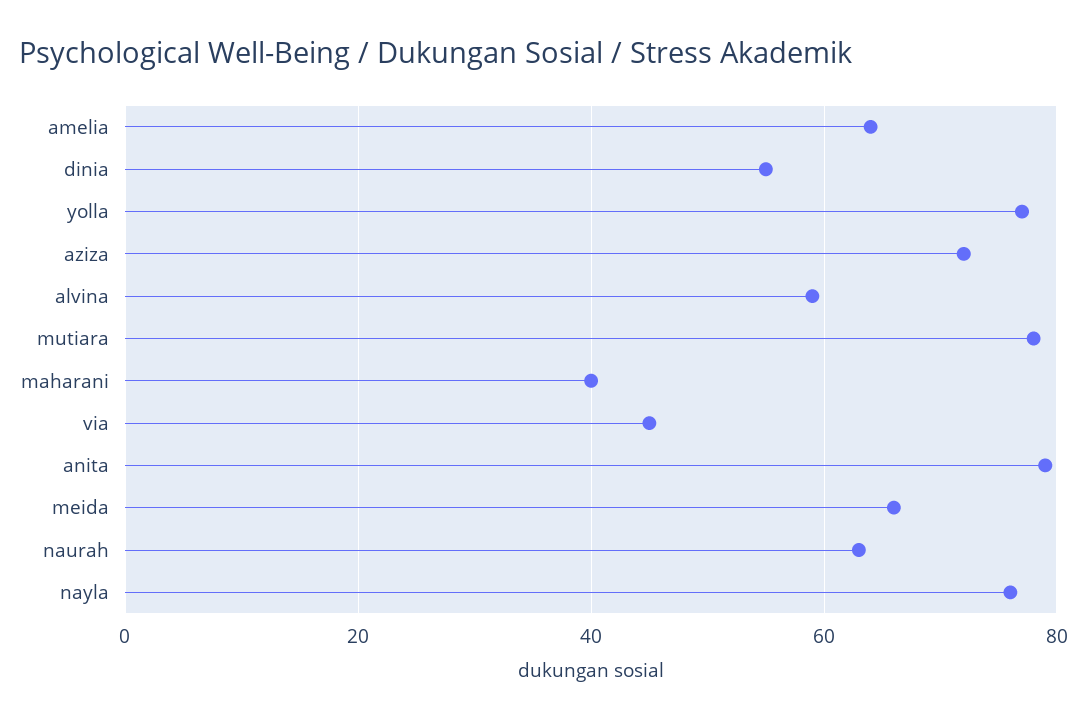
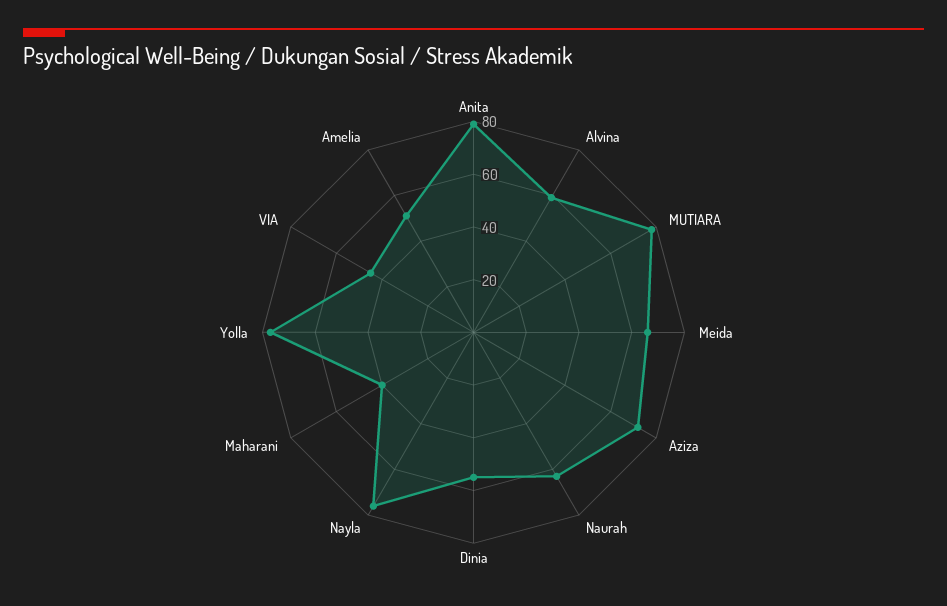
  {
-   "amelia": 65,
+   "amelia": 50,
    "dinia": 55,
    "yolla": 75,
    "aziza": 70,
    "alvina": 60,
    "mutiara": 80,
    "maharani": 40,
    "via": 45,
    "anita": 80,
    "meida": 65,
    "naurah": 65,
    "nayla": 75
  }

